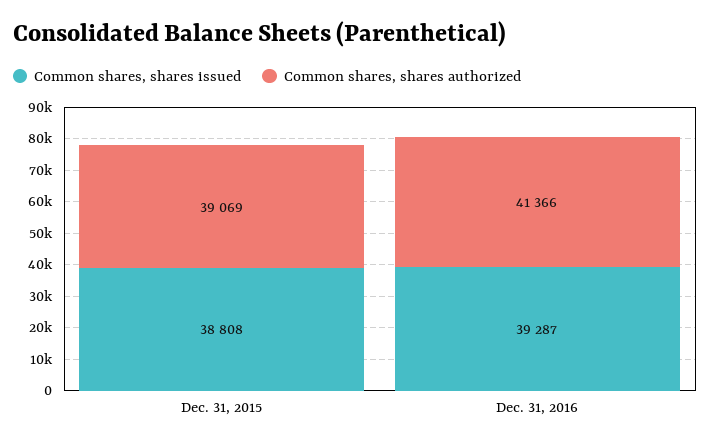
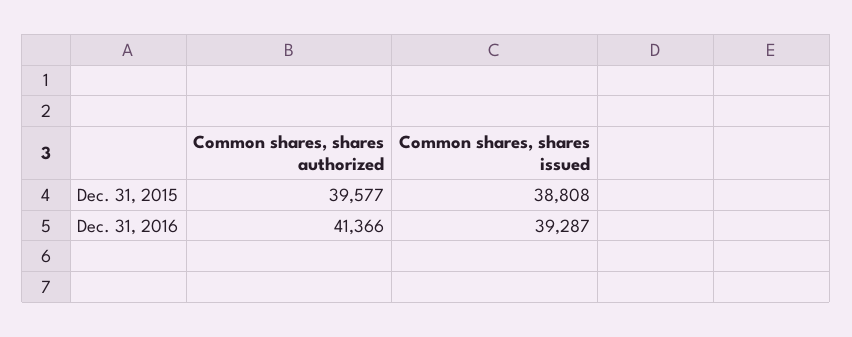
  {
    "Common shares, shares issued": {
      "Dec. 31, 2015": 38808,
      "Dec. 31, 2016": 39287
    },
    "Common shares, shares authorized": {
-     "Dec. 31, 2015": 39069,
+     "Dec. 31, 2015": 39577,
      "Dec. 31, 2016": 41366
    }
  }

